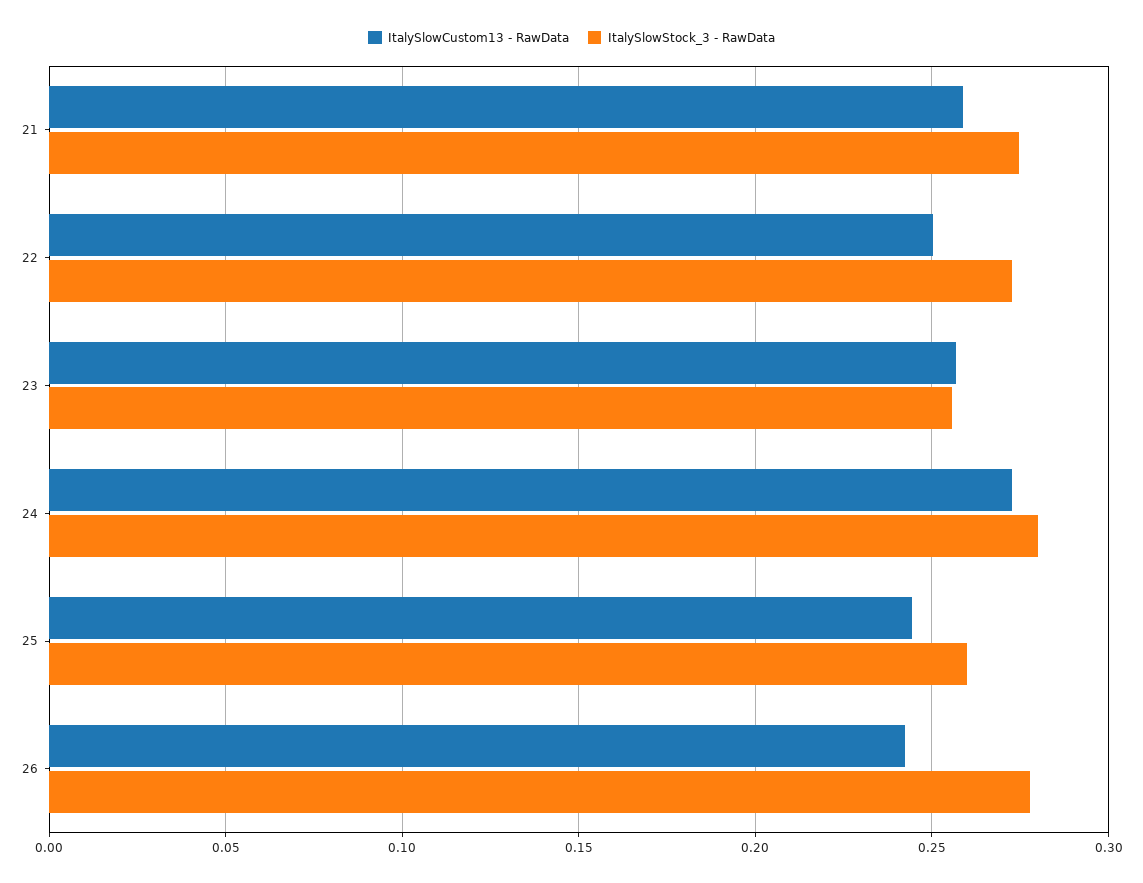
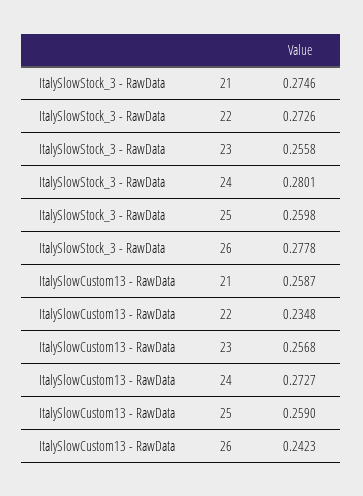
  {
    "ItalySlowCustom13 - RawData": {
      "21": 0.2587,
-     "22": 0.25,
+     "22": 0.2348,
      "23": 0.2568,
      "24": 0.2727,
-     "25": 0.245,
+     "25": 0.259,
      "26": 0.2423
    },
    "ItalySlowStock_3 - RawData": {
      "21": 0.2746,
      "22": 0.2726,
      "23": 0.2558,
      "24": 0.2801,
      "25": 0.2598,
      "26": 0.2778
    }
  }

